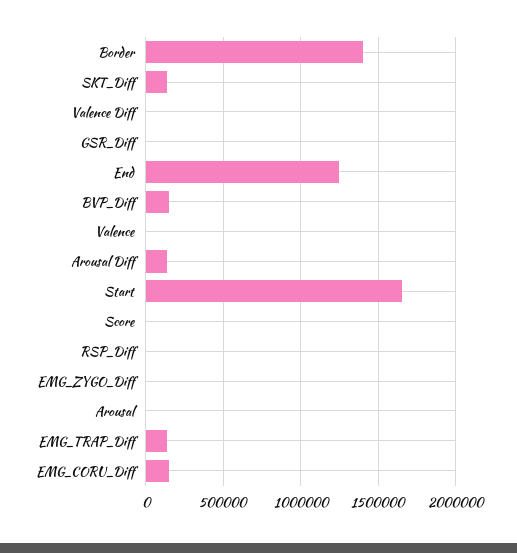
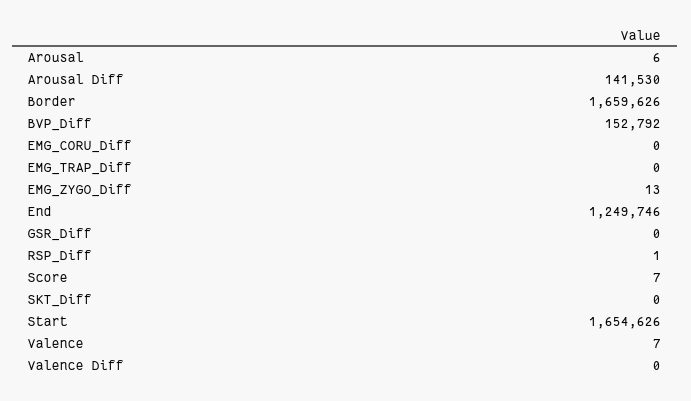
  {
-   "Border": 1400000,
+   "Border": 1659626,
-   "SKT_Diff": 150000,
+   "SKT_Diff": 0,
    "Valence Diff": 0,
    "GSR_Diff": 0,
    "End": 1249746,
    "BVP_Diff": 152792,
    "Valence": 7,
    "Arousal Diff": 141530,
    "Start": 1654626,
    "Score": 7,
    "RSP_Diff": 1,
    "EMG_ZYGO_Diff": 13,
    "Arousal": 6,
-   "EMG_TRAP_Diff": 150000,
+   "EMG_TRAP_Diff": 0,
-   "EMG_CORU_Diff": 150000
+   "EMG_CORU_Diff": 0
  }

